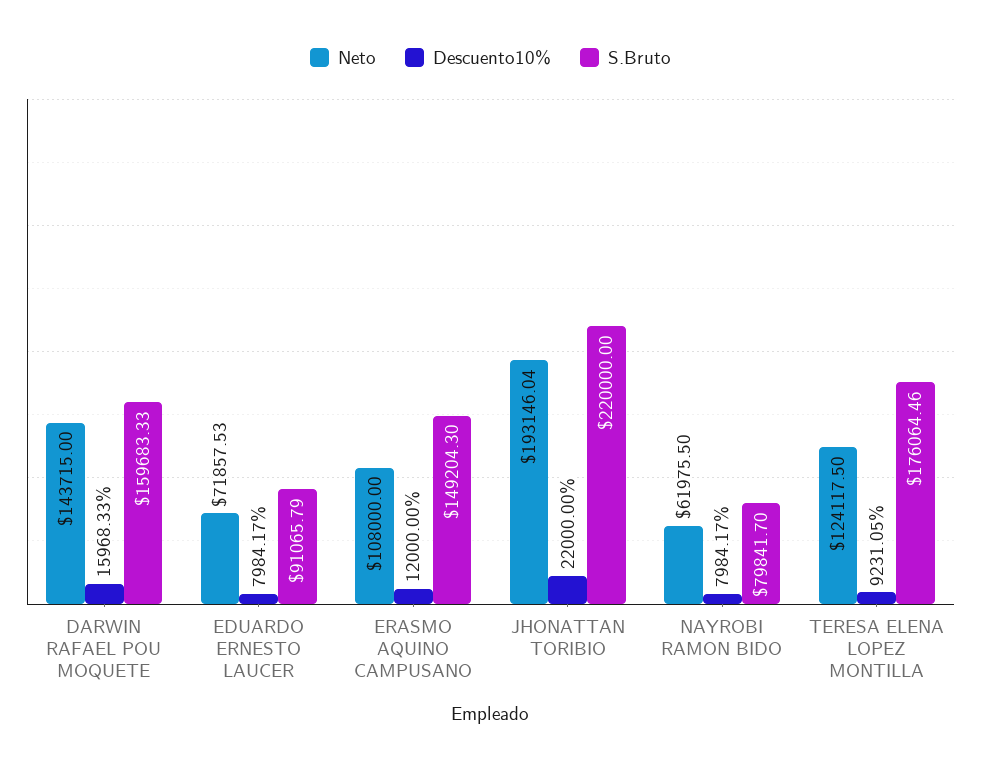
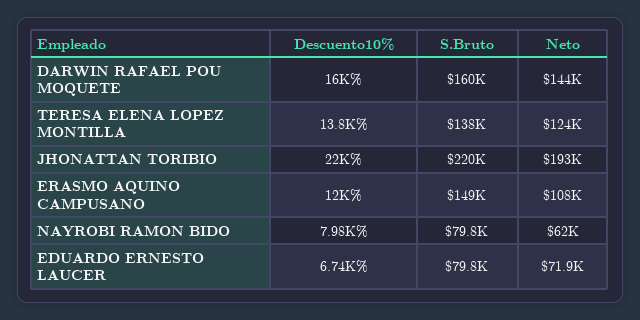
  {
    "Neto": {
      "DARWIN RAFAEL POU MOQUETE": 143715,
      "EDUARDO ERNESTO LAUCER": 71857.53,
      "ERASMO AQUINO CAMPUSANO": 108000,
      "JHONATTAN TORIBIO": 193146.04,
      "NAYROBI RAMON BIDO": 61975.5,
      "TERESA ELENA LOPEZ MONTILLA": 124117.5
    },
    "Descuento10%": {
      "DARWIN RAFAEL POU MOQUETE": 15968.33,
-     "EDUARDO ERNESTO LAUCER": 7984.17,
+     "EDUARDO ERNESTO LAUCER": 6740,
      "ERASMO AQUINO CAMPUSANO": 12000,
      "JHONATTAN TORIBIO": 22000,
      "NAYROBI RAMON BIDO": 7984.17,
-     "TERESA ELENA LOPEZ MONTILLA": 9231.05
+     "TERESA ELENA LOPEZ MONTILLA": 13800
    },
    "S.Bruto": {
      "DARWIN RAFAEL POU MOQUETE": 159683.33,
-     "EDUARDO ERNESTO LAUCER": 91065.79,
+     "EDUARDO ERNESTO LAUCER": 79800,
      "ERASMO AQUINO CAMPUSANO": 149204.3,
      "JHONATTAN TORIBIO": 220000,
      "NAYROBI RAMON BIDO": 79841.7,
-     "TERESA ELENA LOPEZ MONTILLA": 176064.46
+     "TERESA ELENA LOPEZ MONTILLA": 138000
    }
  }

